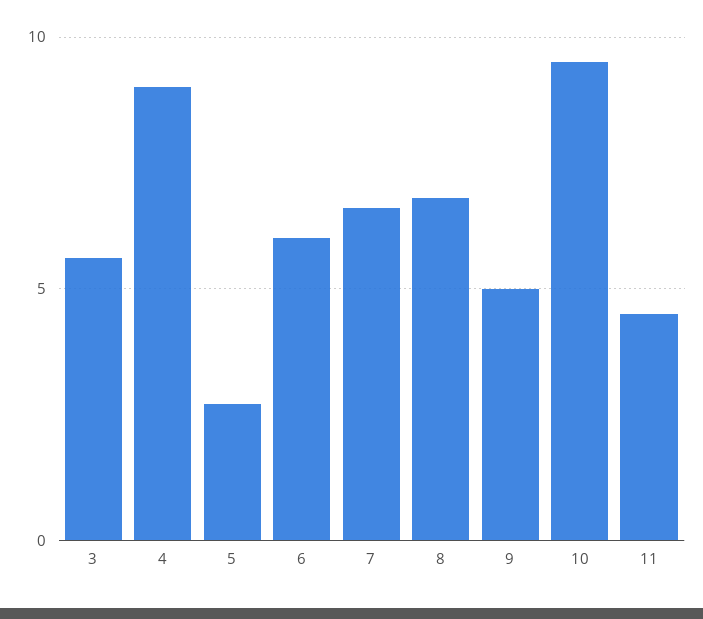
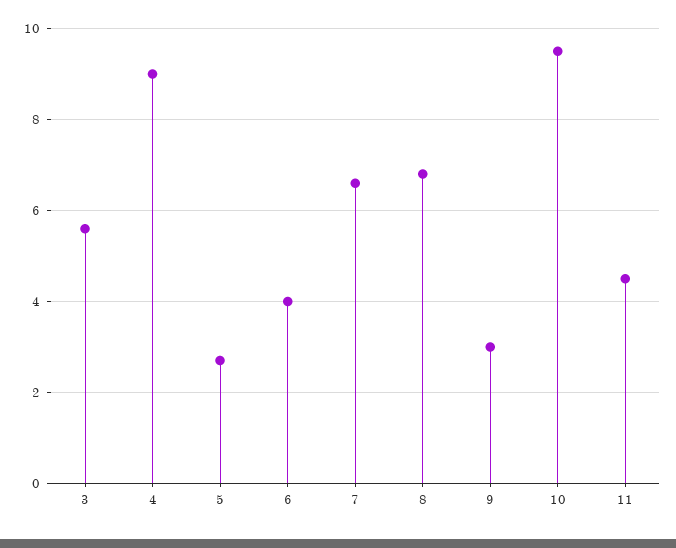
  {
    "3": 5.5,
    "4": 9,
    "5": 2.5,
-   "6": 6,
+   "6": 4,
    "7": 6.5,
    "8": 7,
-   "9": 5,
+   "9": 3,
    "10": 9.5,
    "11": 4.5
  }

